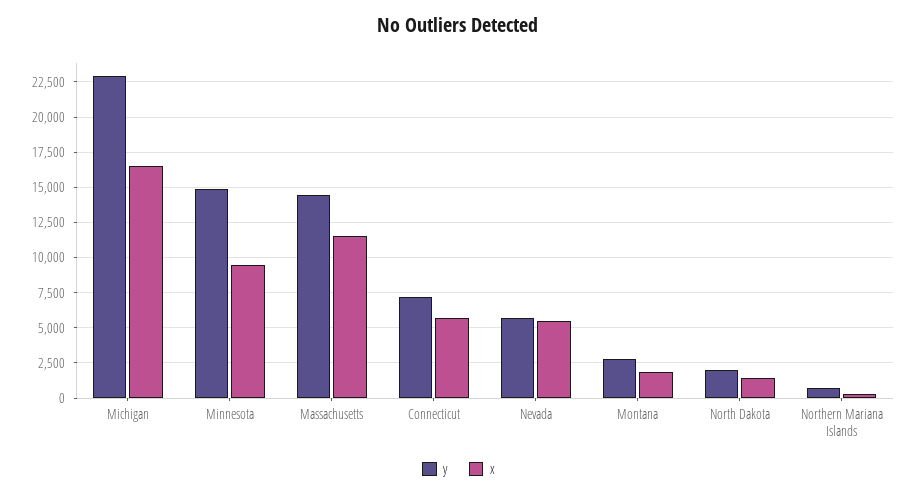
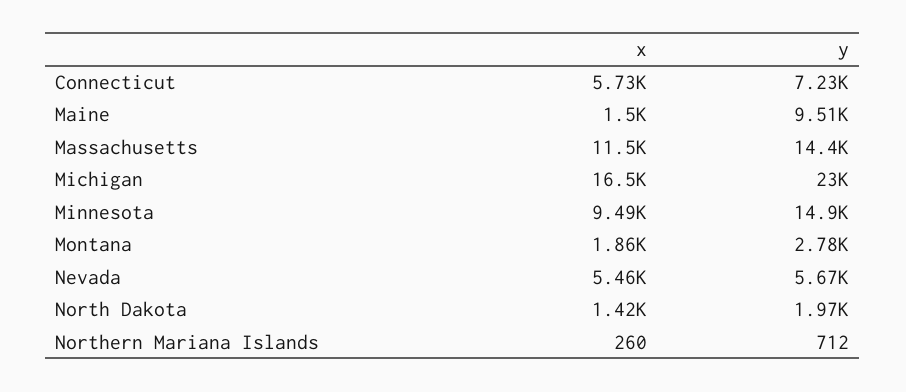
  {
    "y": {
      "Michigan": 23000,
      "Minnesota": 14900,
      "Massachusetts": 14400,
      "Connecticut": 7230,
      "Nevada": 5670,
      "Montana": 2780,
      "North Dakota": 1970,
-     "Northern Mariana Islands": 712
+     "Northern Mariana Islands": 712,
+     "Maine": 9510
    },
    "x": {
      "Michigan": 16500,
      "Minnesota": 9490,
      "Massachusetts": 11500,
      "Connecticut": 5730,
      "Nevada": 5460,
      "Montana": 1860,
      "North Dakota": 1420,
-     "Northern Mariana Islands": 260
+     "Northern Mariana Islands": 260,
+     "Maine": 1500
    }
  }

